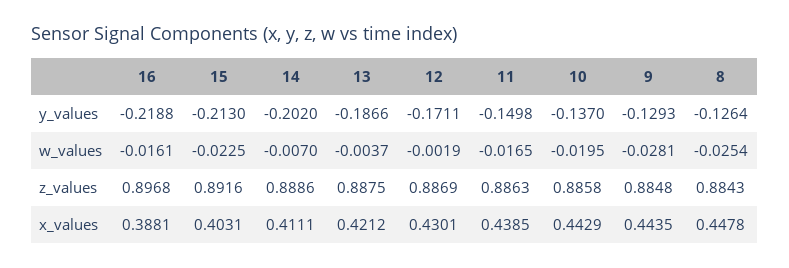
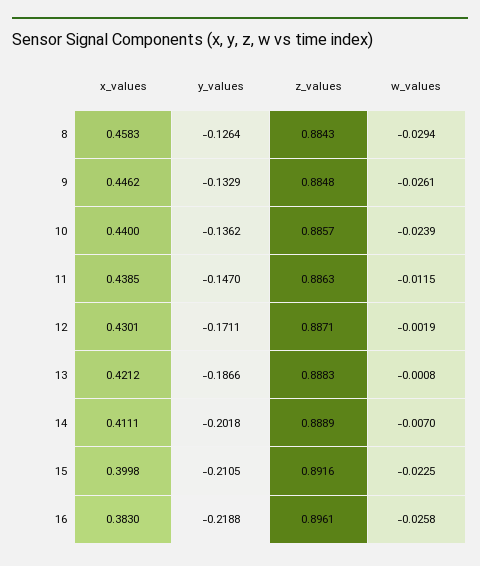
  {
    "16": {
      "y_values": -0.2188,
-     "w_values": -0.0161,
+     "w_values": -0.0258,
-     "z_values": 0.8968,
+     "z_values": 0.8961,
-     "x_values": 0.3881
+     "x_values": 0.383
    },
    "15": {
-     "y_values": -0.213,
+     "y_values": -0.2105,
      "w_values": -0.0225,
      "z_values": 0.8916,
-     "x_values": 0.4031
+     "x_values": 0.3998
    },
    "14": {
-     "y_values": -0.202,
+     "y_values": -0.2018,
      "w_values": -0.007,
-     "z_values": 0.8886,
+     "z_values": 0.8889,
      "x_values": 0.4111
    },
    "13": {
      "y_values": -0.1866,
-     "w_values": -0.0037,
+     "w_values": -0.0008,
-     "z_values": 0.8875,
+     "z_values": 0.8883,
      "x_values": 0.4212
    },
    "12": {
      "y_values": -0.1711,
      "w_values": -0.0019,
-     "z_values": 0.8869,
+     "z_values": 0.8871,
      "x_values": 0.4301
    },
    "11": {
-     "y_values": -0.1498,
+     "y_values": -0.147,
-     "w_values": -0.0165,
+     "w_values": -0.0115,
      "z_values": 0.8863,
      "x_values": 0.4385
    },
    "10": {
-     "y_values": -0.137,
+     "y_values": -0.1362,
-     "w_values": -0.0195,
+     "w_values": -0.0239,
-     "z_values": 0.8858,
+     "z_values": 0.8857,
-     "x_values": 0.4429
+     "x_values": 0.44
    },
    "9": {
-     "y_values": -0.1293,
+     "y_values": -0.1329,
-     "w_values": -0.0281,
+     "w_values": -0.0261,
      "z_values": 0.8848,
-     "x_values": 0.4435
+     "x_values": 0.4462
    },
    "8": {
      "y_values": -0.1264,
-     "w_values": -0.0254,
+     "w_values": -0.0294,
      "z_values": 0.8843,
-     "x_values": 0.4478
+     "x_values": 0.4583
    }
  }

